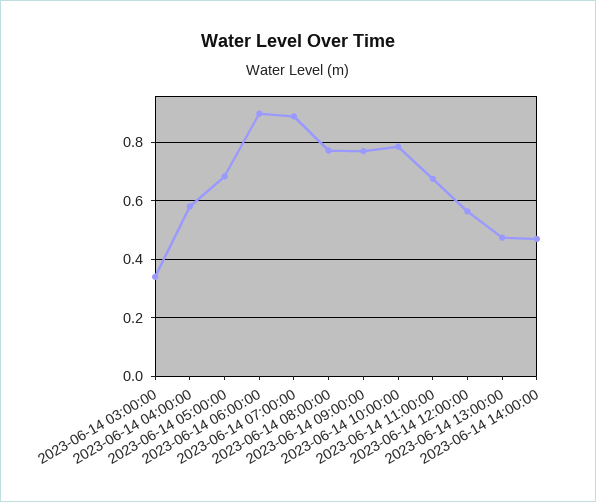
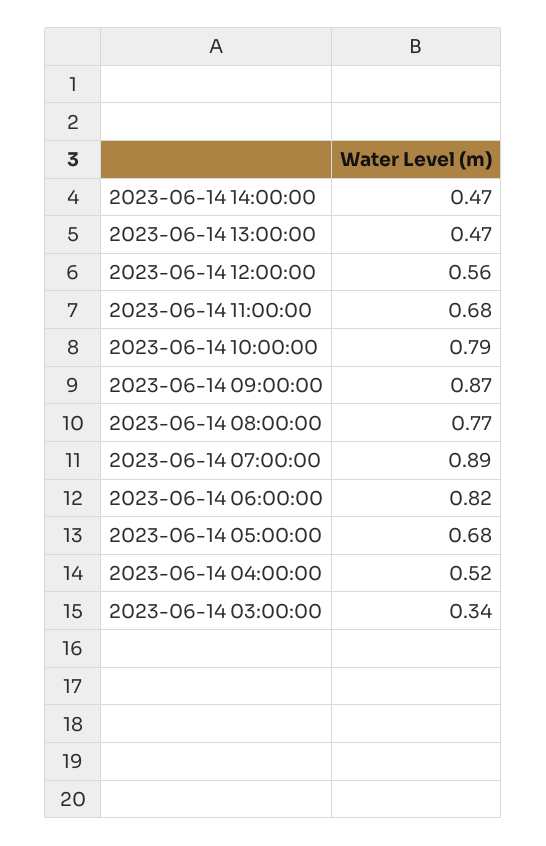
  {
    "2023-06-14 03:00:00": 0.34,
-   "2023-06-14 04:00:00": 0.575,
+   "2023-06-14 04:00:00": 0.52,
    "2023-06-14 05:00:00": 0.68,
-   "2023-06-14 06:00:00": 0.9,
+   "2023-06-14 06:00:00": 0.82,
    "2023-06-14 07:00:00": 0.89,
    "2023-06-14 08:00:00": 0.77,
-   "2023-06-14 09:00:00": 0.775,
+   "2023-06-14 09:00:00": 0.87,
    "2023-06-14 10:00:00": 0.79,
    "2023-06-14 11:00:00": 0.68,
    "2023-06-14 12:00:00": 0.56,
    "2023-06-14 13:00:00": 0.47,
    "2023-06-14 14:00:00": 0.47
  }

